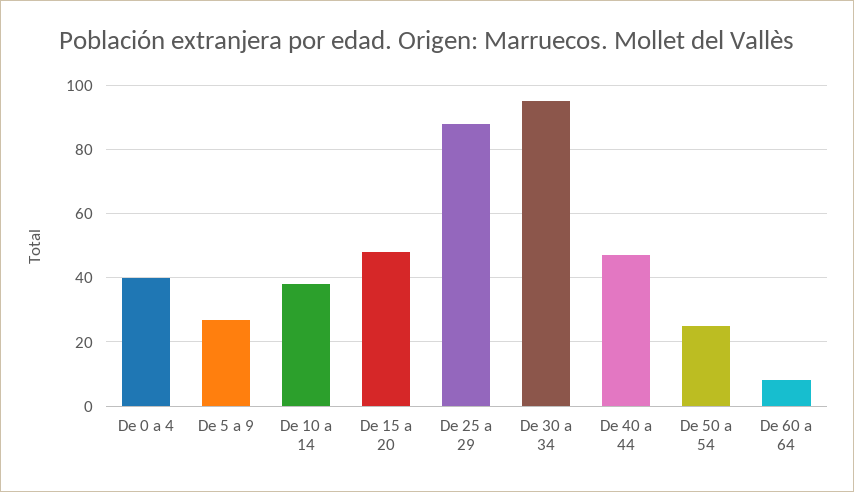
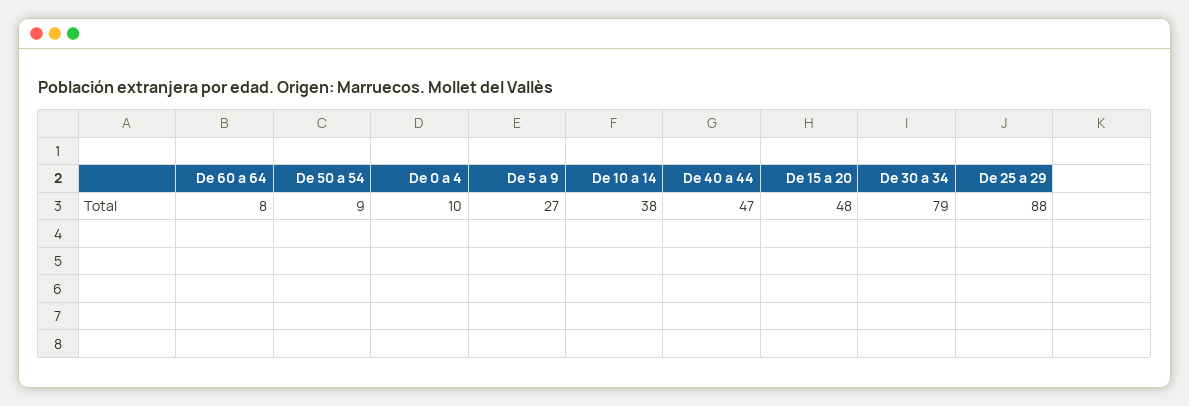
  {
-   "De 0 a 4": 40,
+   "De 0 a 4": 10,
    "De 5 a 9": 27,
    "De 10 a 14": 38,
    "De 15 a 20": 48,
    "De 25 a 29": 88,
-   "De 30 a 34": 95,
+   "De 30 a 34": 79,
    "De 40 a 44": 47,
-   "De 50 a 54": 25,
+   "De 50 a 54": 9,
    "De 60 a 64": 8
  }

